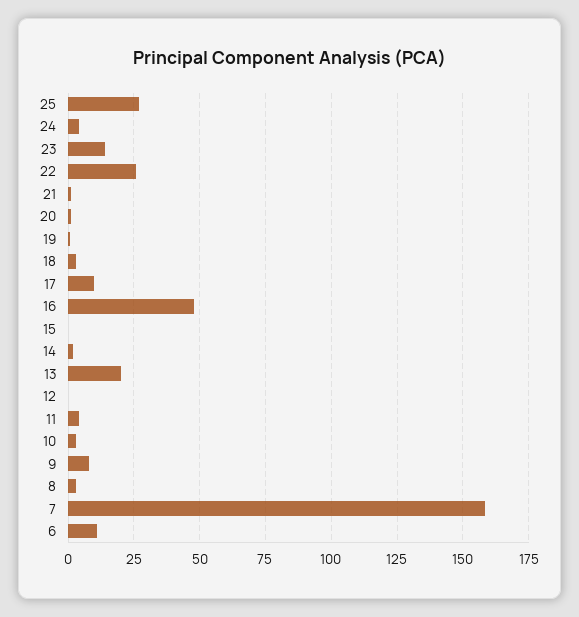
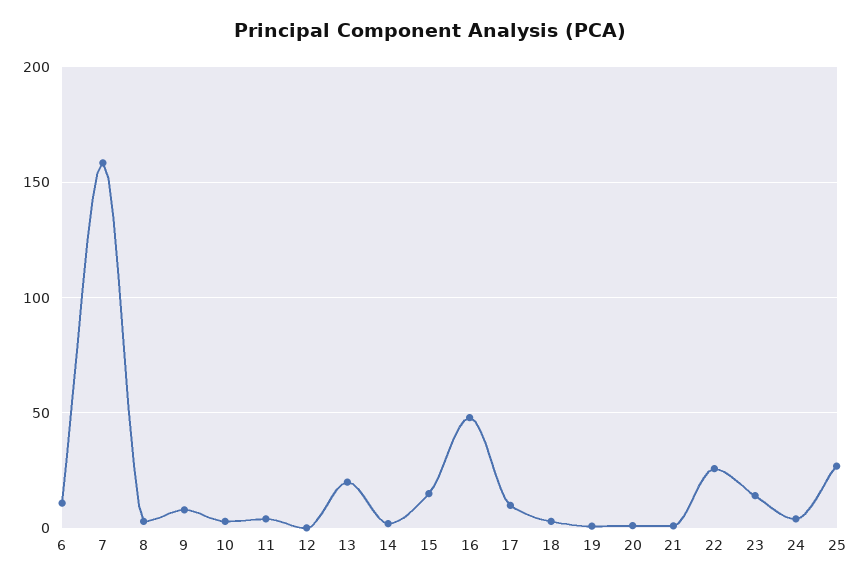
  {
    "25": 27.5,
    "24": 5,
    "23": 15,
    "22": 25,
    "21": 0,
    "20": 0,
    "19": 0,
    "18": 2.5,
    "17": 10,
    "16": 47.5,
-   "15": 0,
+   "15": 15,
    "14": 2.5,
    "13": 20,
    "12": 0,
    "11": 5,
    "10": 2.5,
    "9": 7.5,
    "8": 2.5,
    "7": 157.5,
    "6": 10
  }

